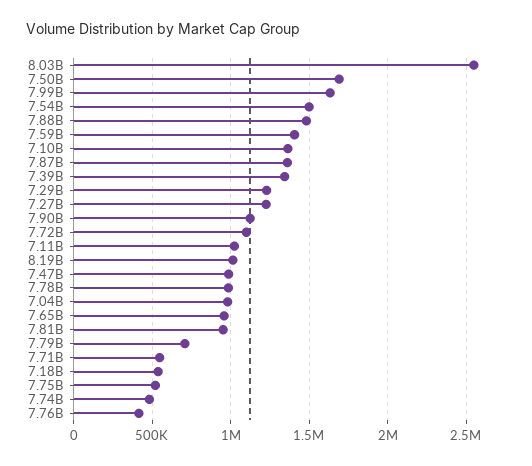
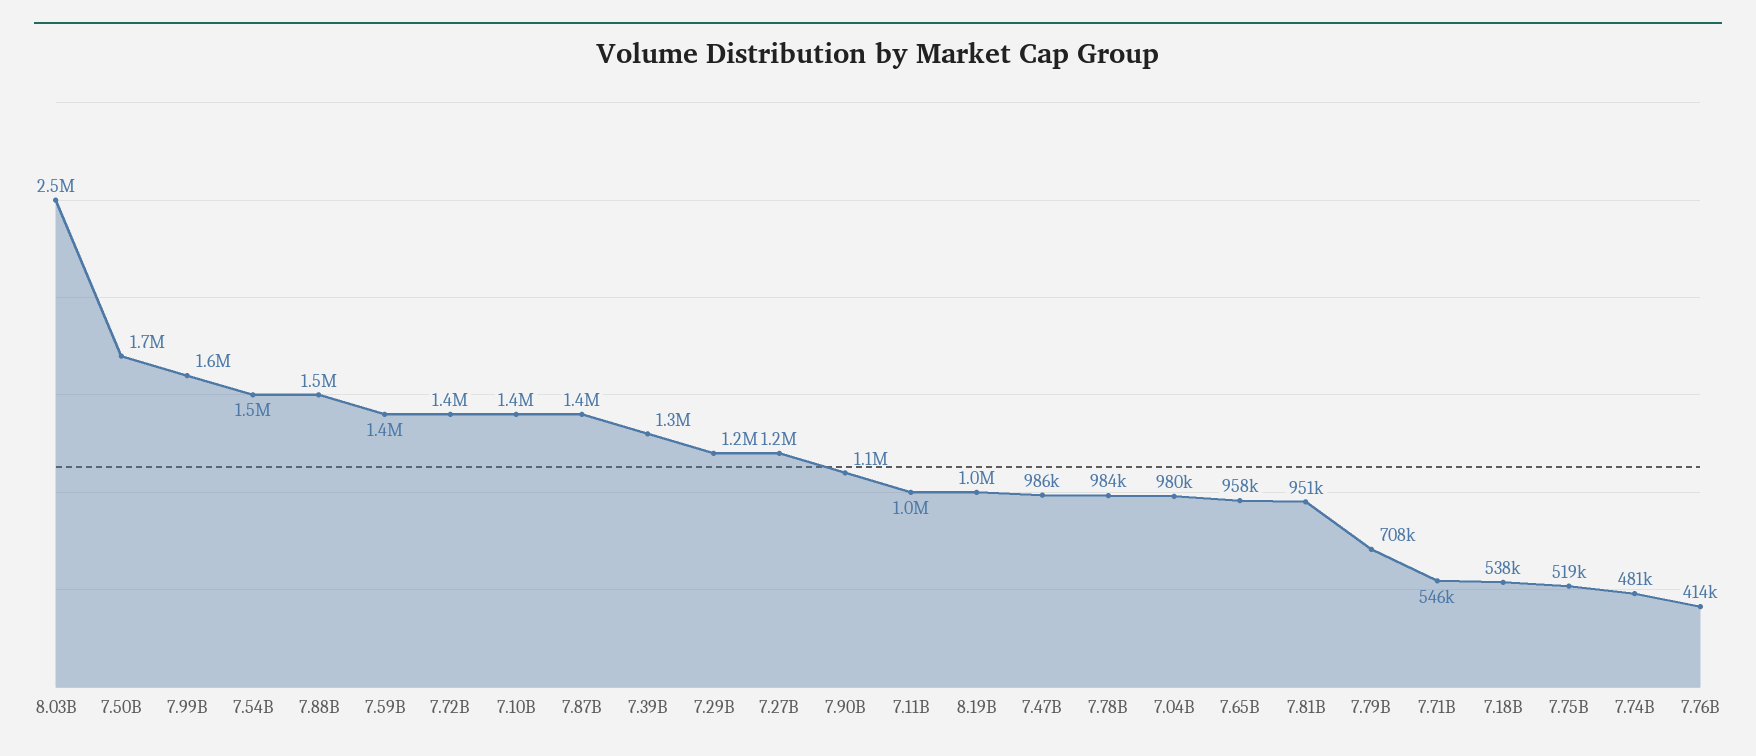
  {
    "8.03B": 2500000,
    "7.50B": 1700000,
    "7.99B": 1600000,
    "7.54B": 1500000,
    "7.88B": 1500000,
    "7.59B": 1400000,
    "7.10B": 1400000,
    "7.87B": 1400000,
    "7.39B": 1300000,
    "7.29B": 1200000,
    "7.27B": 1200000,
    "7.90B": 1100000,
-   "7.72B": 1100000,
+   "7.72B": 1400000,
    "7.11B": 1000000,
    "8.19B": 1000000,
    "7.47B": 986000,
    "7.78B": 984000,
    "7.04B": 980000,
    "7.65B": 958000,
    "7.81B": 951000,
    "7.79B": 708000,
    "7.71B": 546000,
    "7.18B": 538000,
    "7.75B": 519000,
    "7.74B": 481000,
    "7.76B": 414000
  }

